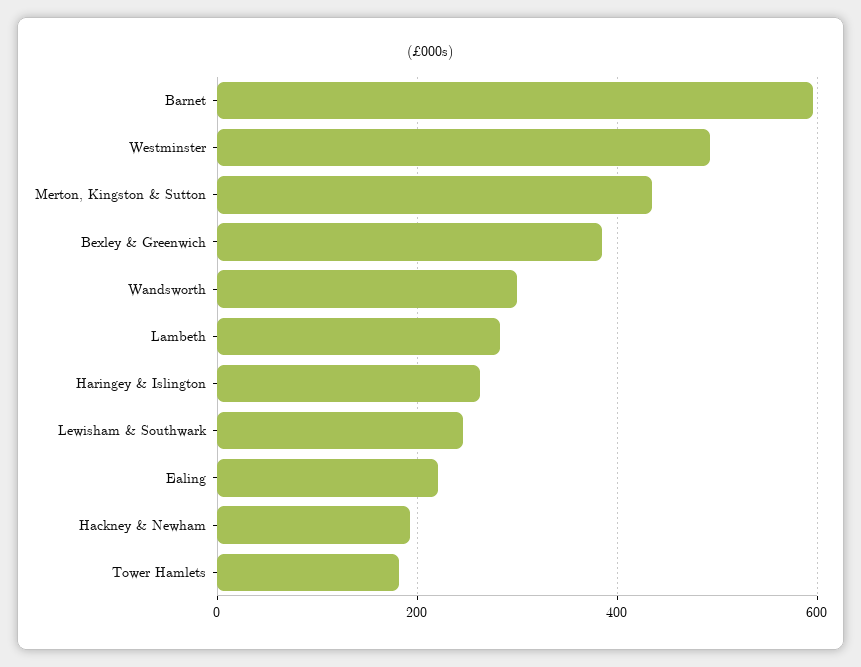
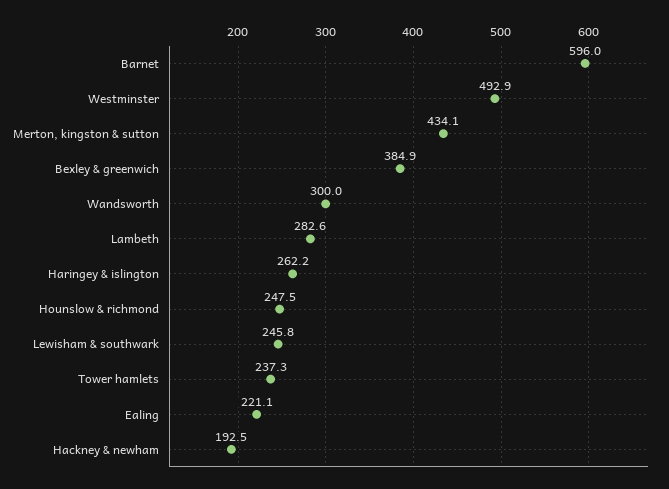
  {
    "Barnet": 596,
    "Westminster": 492.9,
    "Merton, Kingston & Sutton": 434.1,
    "Bexley & Greenwich": 384.9,
    "Wandsworth": 300,
    "Lambeth": 282.6,
    "Haringey & Islington": 262.2,
    "Lewisham & Southwark": 245.8,
    "Ealing": 221.1,
    "Hackney & Newham": 192.5,
-   "Tower Hamlets": 180
+   "Tower Hamlets": 237.3,
+   "Hounslow & richmond": 247.5
  }

